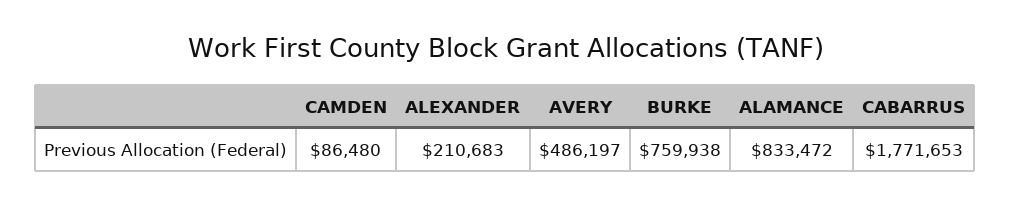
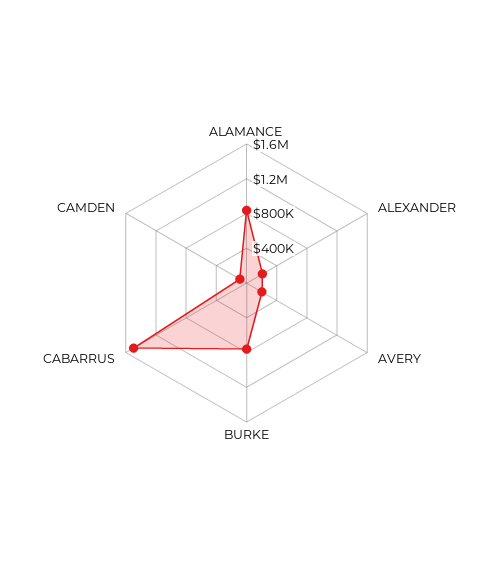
  {
    "CAMDEN": 86480,
    "ALEXANDER": 210683,
-   "AVERY": 486197,
+   "AVERY": 200000,
    "BURKE": 759938,
    "ALAMANCE": 833472,
-   "CABARRUS": 1771653
+   "CABARRUS": 1500000
  }

